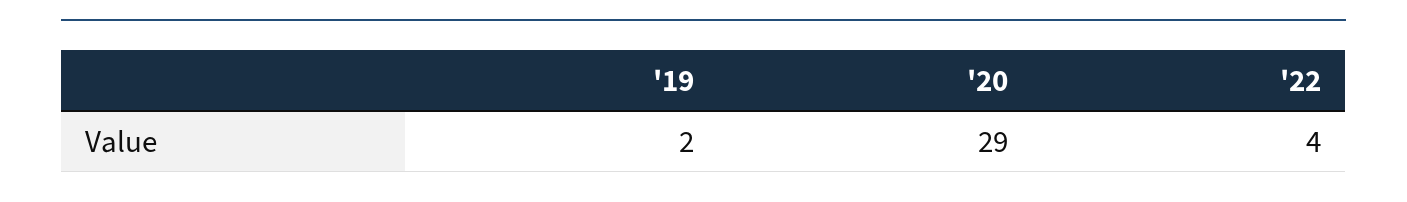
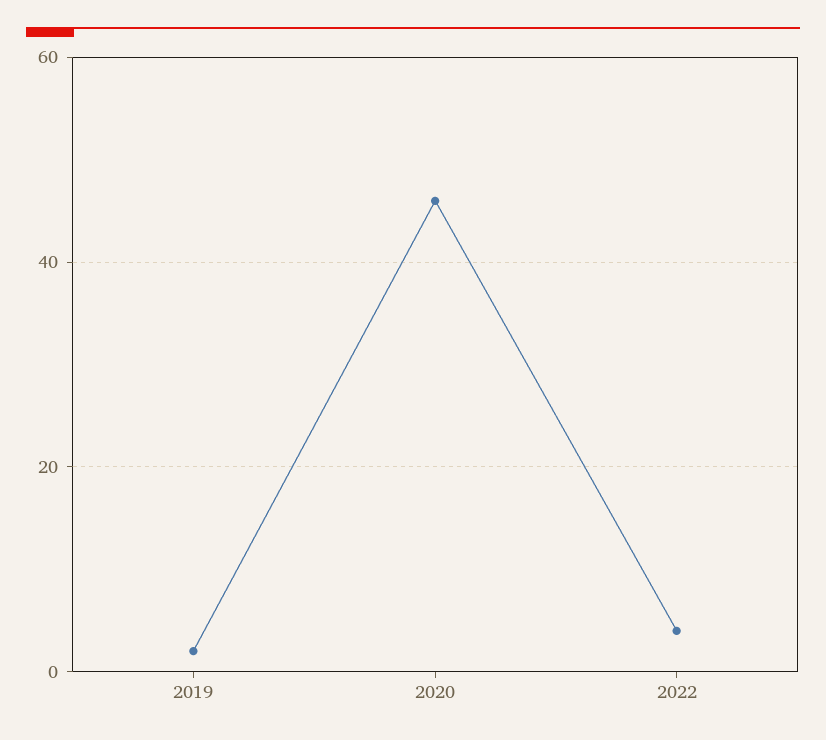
  {
    "'19": 2,
-   "'20": 29,
+   "'20": 45,
    "'22": 4
  }

